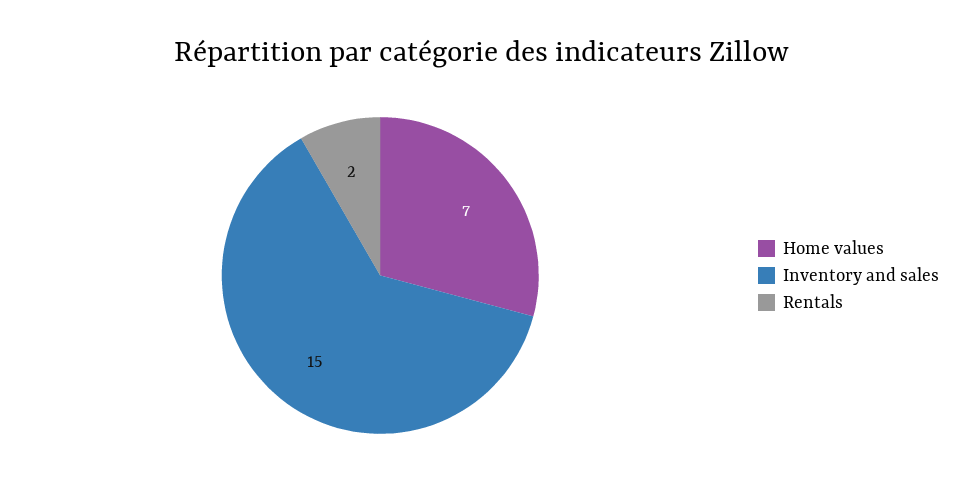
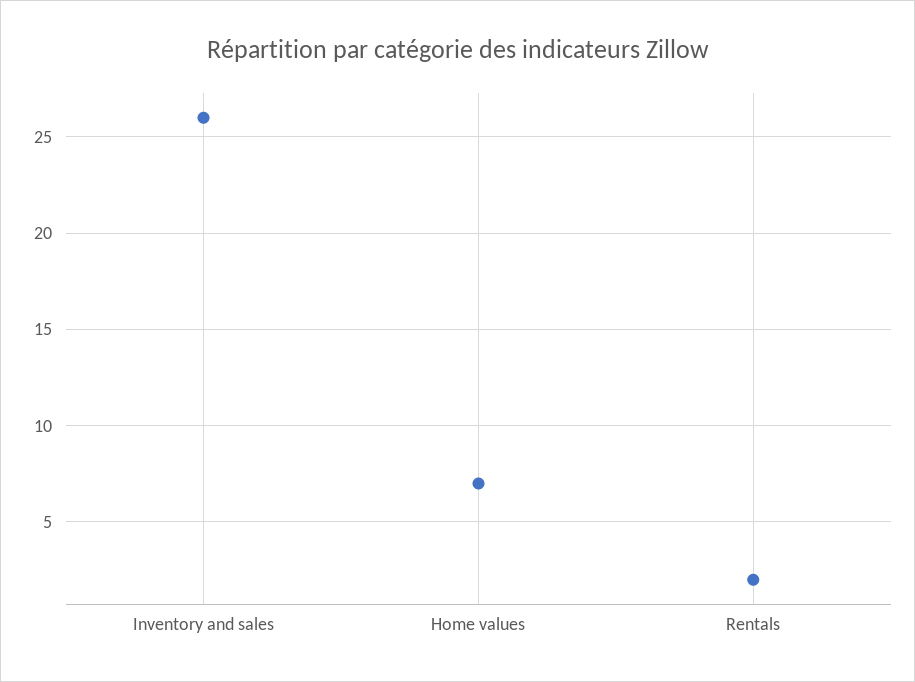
  {
    "Home values": 7,
-   "Inventory and sales": 15,
+   "Inventory and sales": 26,
    "Rentals": 2
  }

